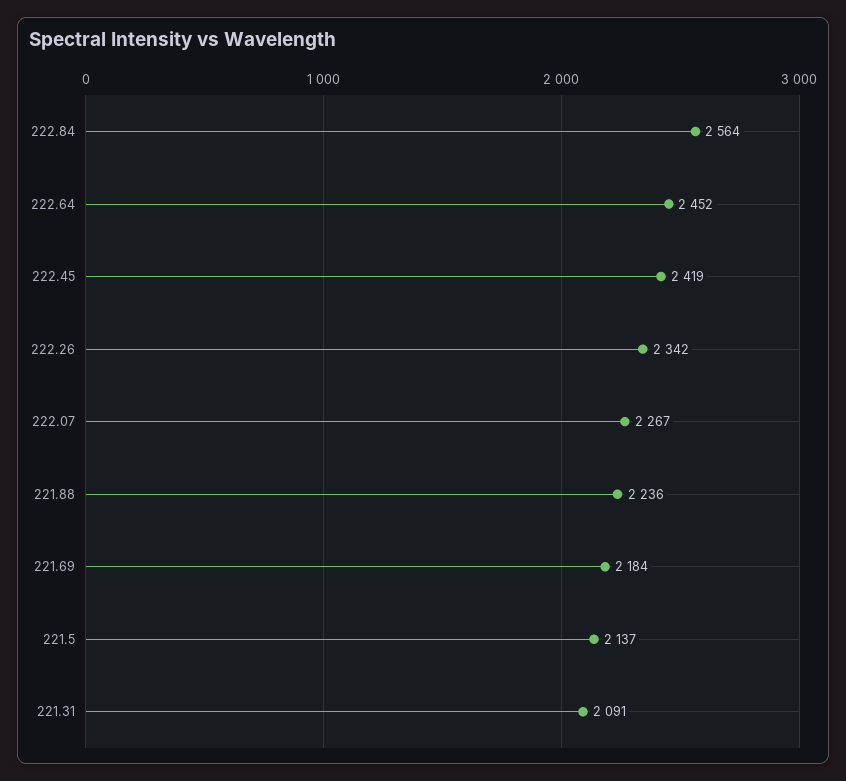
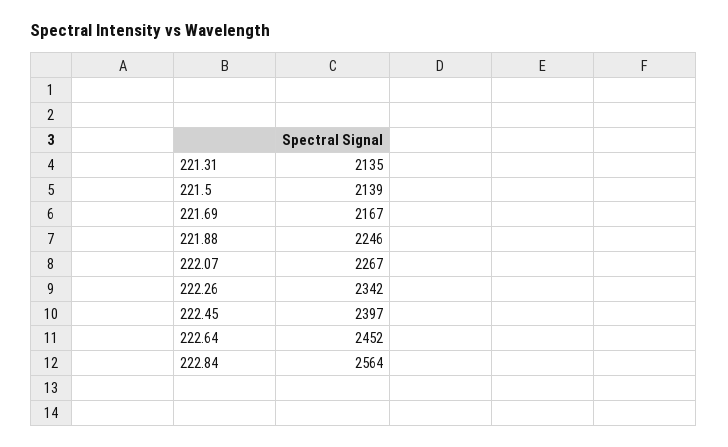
  {
    "222.84": 2564,
    "222.64": 2452,
-   "222.45": 2419,
+   "222.45": 2397,
    "222.26": 2342,
    "222.07": 2267,
-   "221.88": 2236,
+   "221.88": 2246,
-   "221.69": 2184,
+   "221.69": 2167,
-   "221.5": 2137,
+   "221.5": 2139,
-   "221.31": 2091
+   "221.31": 2135
  }

